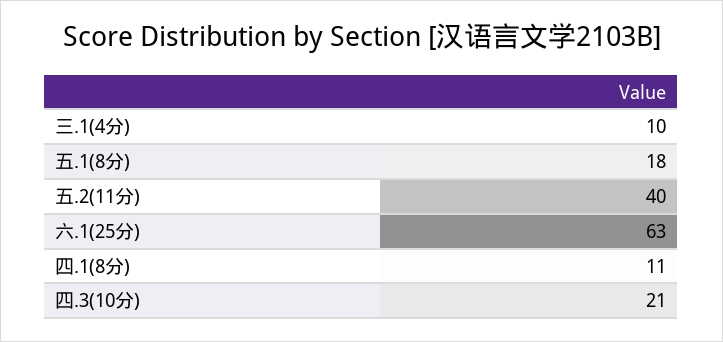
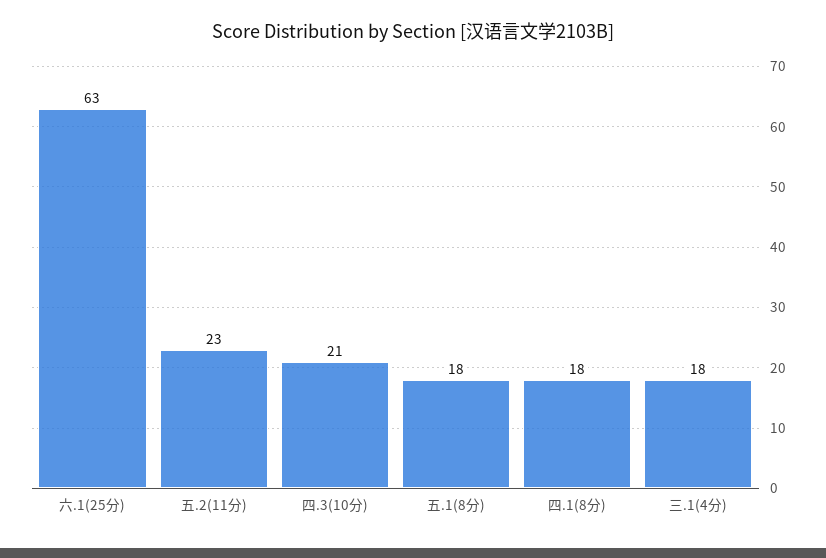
  {
-   "三.1(4分)": 10,
+   "三.1(4分)": 18,
    "五.1(8分)": 18,
-   "五.2(11分)": 40,
+   "五.2(11分)": 23,
    "六.1(25分)": 63,
-   "四.1(8分)": 11,
+   "四.1(8分)": 18,
    "四.3(10分)": 21
  }

